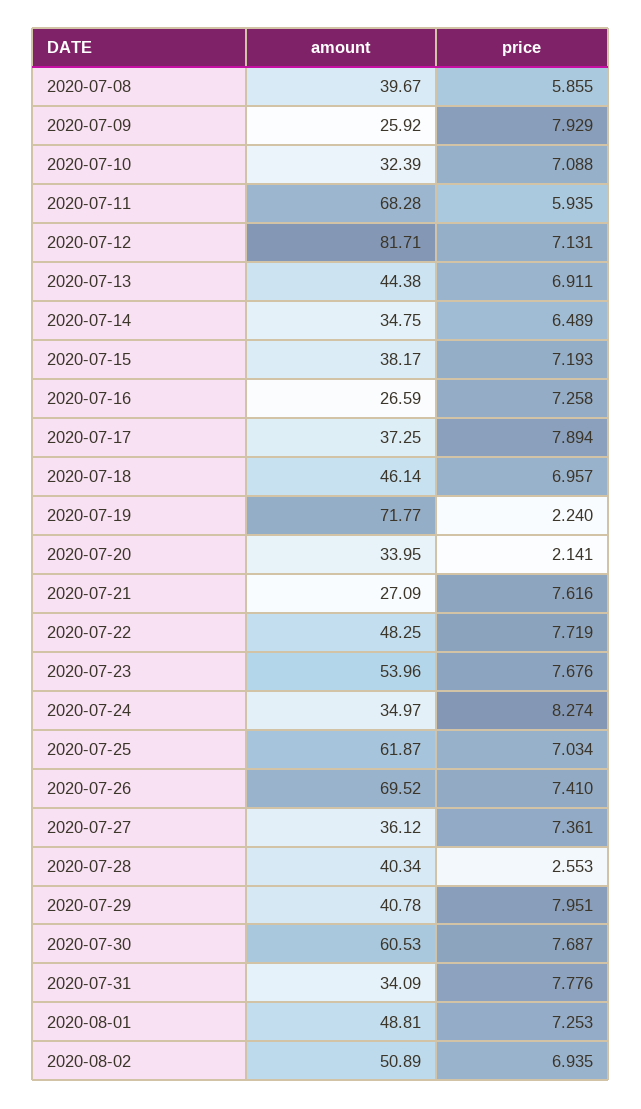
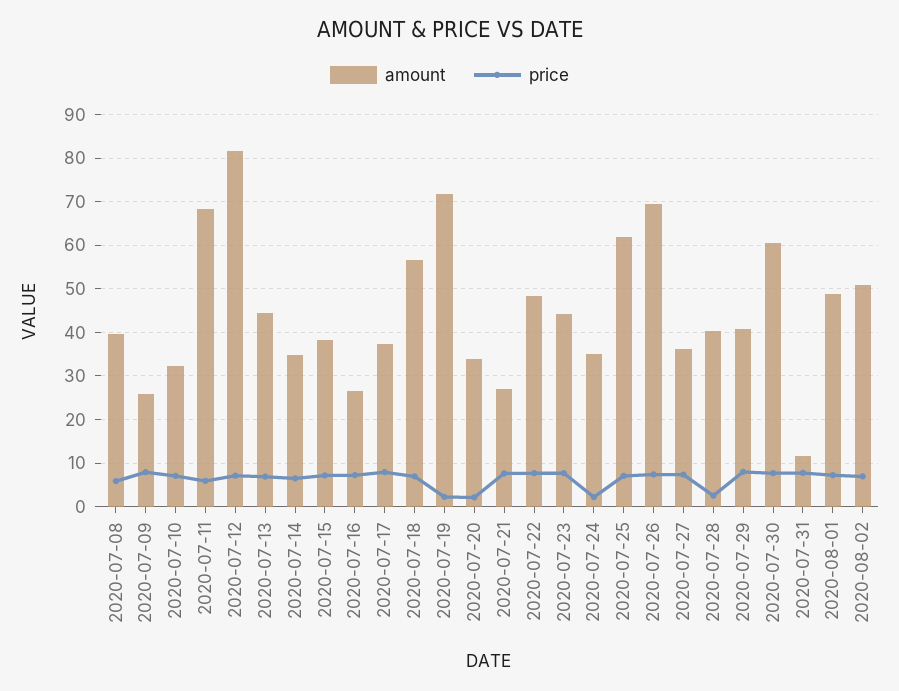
  {
    "amount": {
      "2020-07-08": 39.67,
      "2020-07-09": 25.92,
      "2020-07-10": 32.39,
      "2020-07-11": 68.28,
      "2020-07-12": 81.71,
      "2020-07-13": 44.38,
      "2020-07-14": 34.75,
      "2020-07-15": 38.17,
      "2020-07-16": 26.59,
      "2020-07-17": 37.25,
-     "2020-07-18": 46.14,
+     "2020-07-18": 56,
      "2020-07-19": 71.77,
      "2020-07-20": 33.95,
      "2020-07-21": 27.09,
      "2020-07-22": 48.25,
-     "2020-07-23": 53.96,
+     "2020-07-23": 44,
      "2020-07-24": 34.97,
      "2020-07-25": 61.87,
      "2020-07-26": 69.52,
      "2020-07-27": 36.12,
      "2020-07-28": 40.34,
      "2020-07-29": 40.78,
      "2020-07-30": 60.53,
-     "2020-07-31": 34.09,
+     "2020-07-31": 12,
      "2020-08-01": 48.81,
      "2020-08-02": 50.89
    },
    "price": {
      "2020-07-08": 5.855,
      "2020-07-09": 7.929,
      "2020-07-10": 7.088,
      "2020-07-11": 5.935,
      "2020-07-12": 7.131,
      "2020-07-13": 6.911,
      "2020-07-14": 6.489,
      "2020-07-15": 7.193,
      "2020-07-16": 7.258,
      "2020-07-17": 7.894,
      "2020-07-18": 6.957,
      "2020-07-19": 2.24,
      "2020-07-20": 2.141,
      "2020-07-21": 7.616,
      "2020-07-22": 7.719,
      "2020-07-23": 7.676,
-     "2020-07-24": 8.274,
+     "2020-07-24": 2,
      "2020-07-25": 7.034,
      "2020-07-26": 7.41,
      "2020-07-27": 7.361,
      "2020-07-28": 2.553,
      "2020-07-29": 7.951,
      "2020-07-30": 7.687,
      "2020-07-31": 7.776,
      "2020-08-01": 7.253,
      "2020-08-02": 6.935
    }
  }

